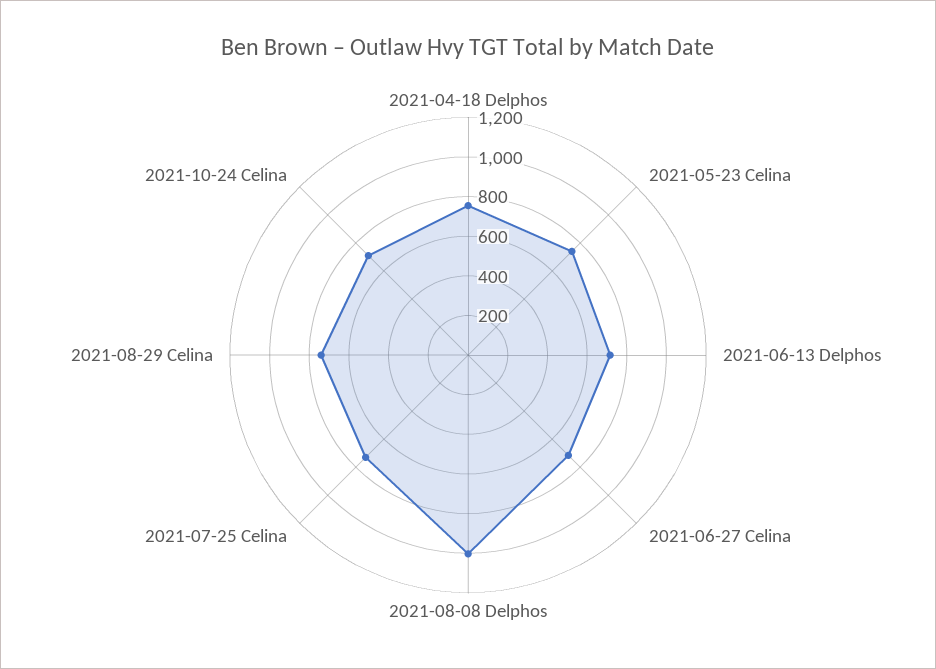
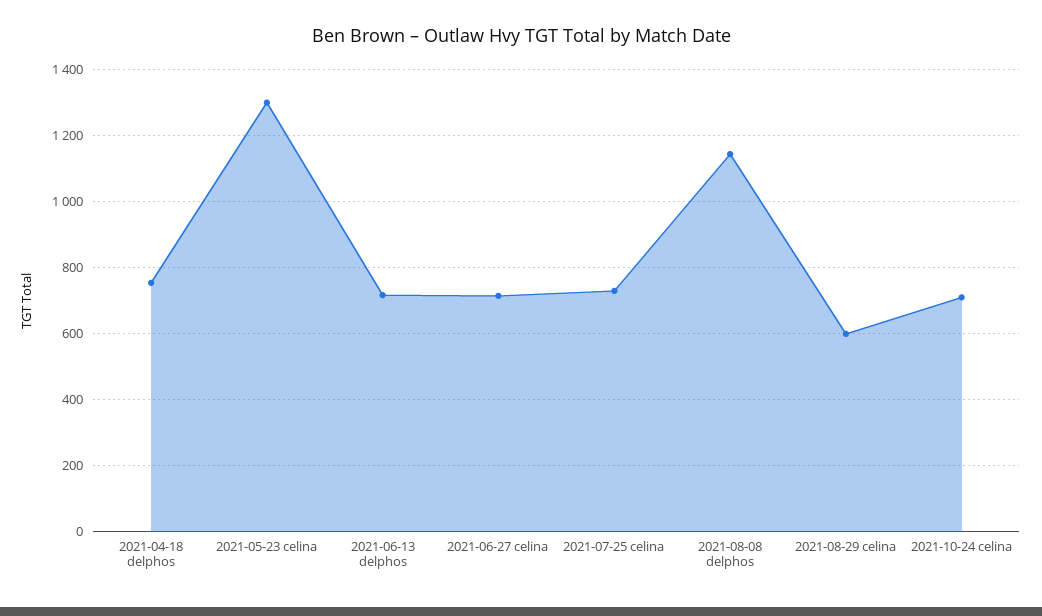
  {
    "2021-04-18 Delphos": 760,
-   "2021-05-23 Celina": 750,
+   "2021-05-23 Celina": 1300,
    "2021-06-13 Delphos": 720,
    "2021-06-27 Celina": 720,
-   "2021-08-08 Delphos": 1000,
+   "2021-08-08 Delphos": 1140,
    "2021-07-25 Celina": 740,
-   "2021-08-29 Celina": 750,
+   "2021-08-29 Celina": 600,
    "2021-10-24 Celina": 720
  }

